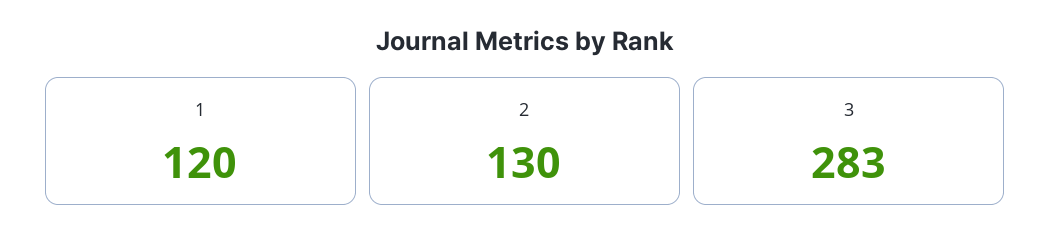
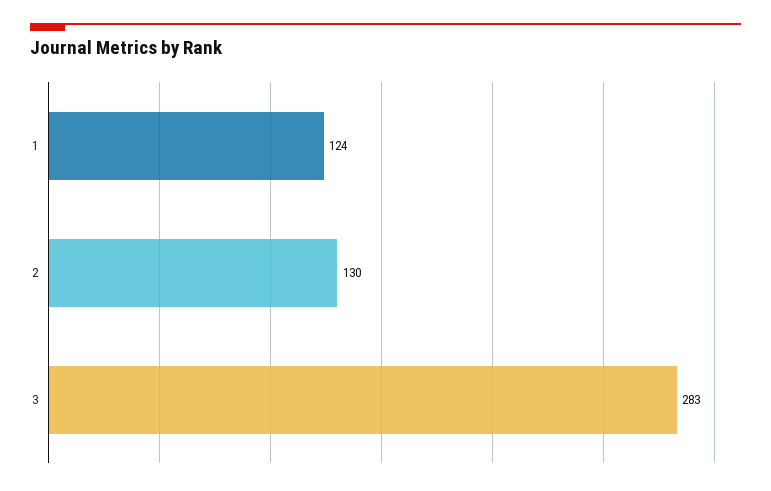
  {
-   "1": 120,
+   "1": 124,
    "2": 130,
    "3": 283
  }

